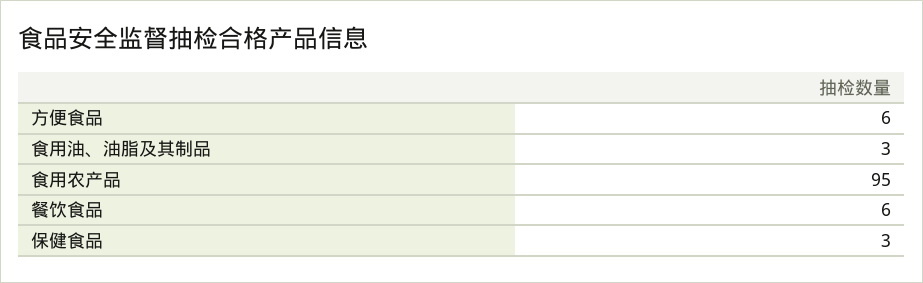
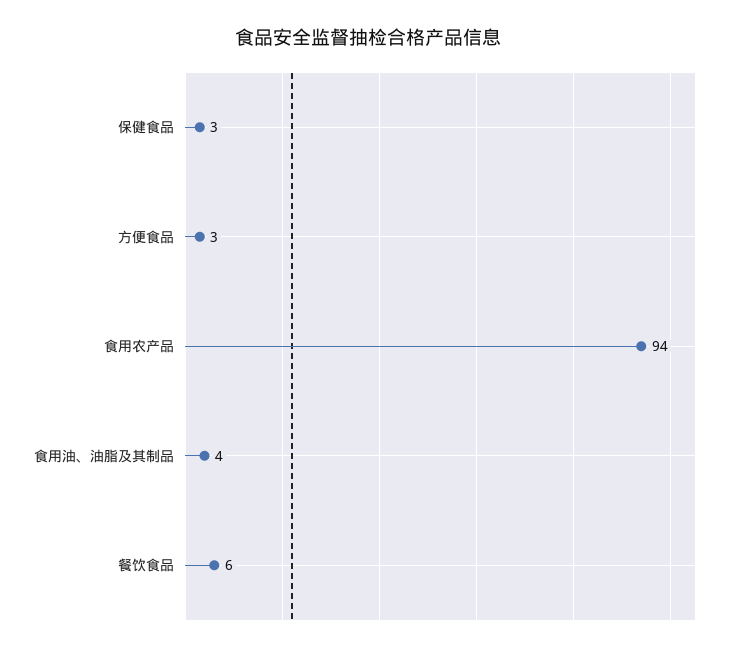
  {
-   "方便食品": 6,
+   "方便食品": 3,
-   "食用油、油脂及其制品": 3,
+   "食用油、油脂及其制品": 4,
-   "食用农产品": 95,
+   "食用农产品": 94,
    "餐饮食品": 6,
    "保健食品": 3
  }

